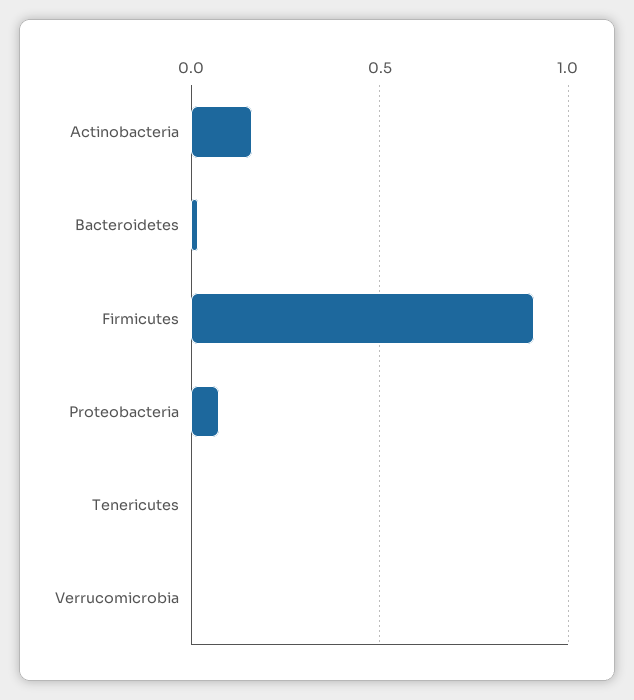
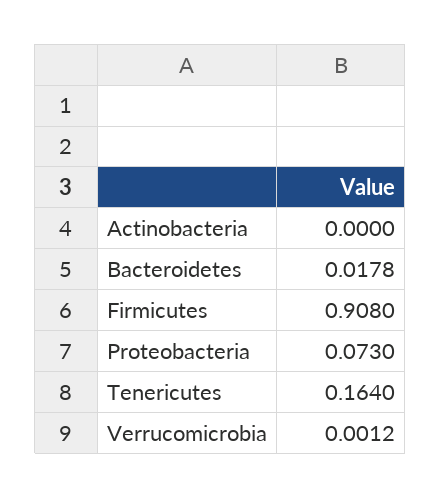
  {
-   "Actinobacteria": 0.15,
+   "Actinobacteria": 0,
    "Bacteroidetes": 0.0178,
    "Firmicutes": 0.908,
    "Proteobacteria": 0.073,
-   "Tenericutes": 0,
+   "Tenericutes": 0.164,
    "Verrucomicrobia": 0.0012
  }

